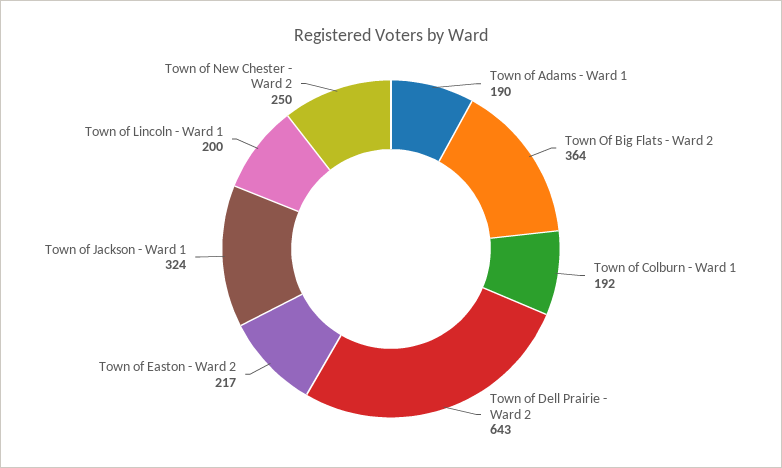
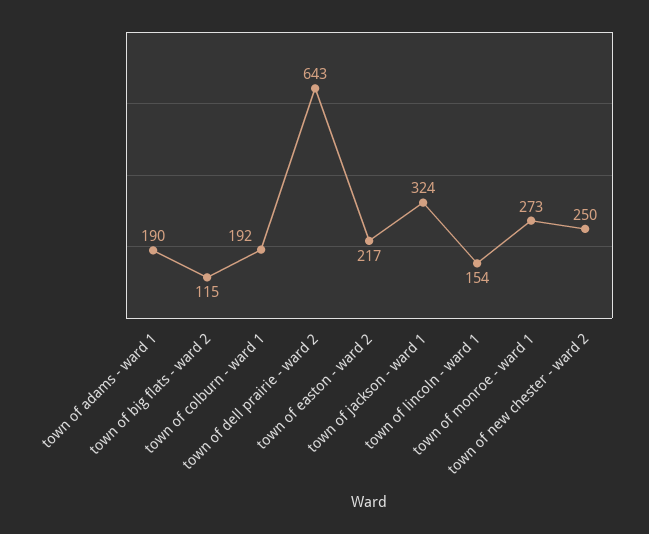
  {
    "Town of Adams - Ward 1": 190,
-   "Town Of Big Flats - Ward 2": 364,
+   "Town Of Big Flats - Ward 2": 115,
    "Town of Colburn - Ward 1": 192,
    "Town of Dell Prairie - Ward 2": 643,
    "Town of Easton - Ward 2": 217,
    "Town of Jackson - Ward 1": 324,
-   "Town of Lincoln - Ward 1": 200,
+   "Town of Lincoln - Ward 1": 154,
-   "Town of New Chester - Ward 2": 250
+   "Town of New Chester - Ward 2": 250,
+   "town of monroe - ward 1": 273
  }

